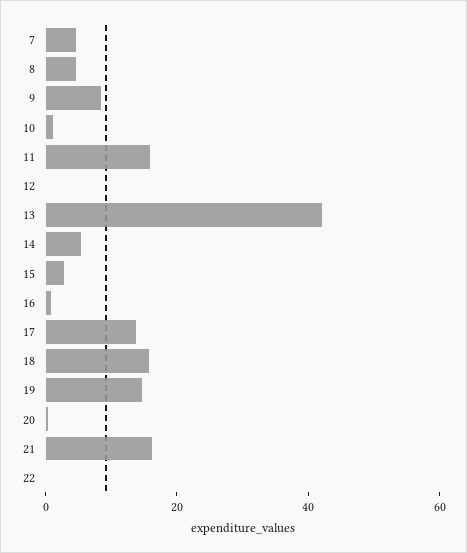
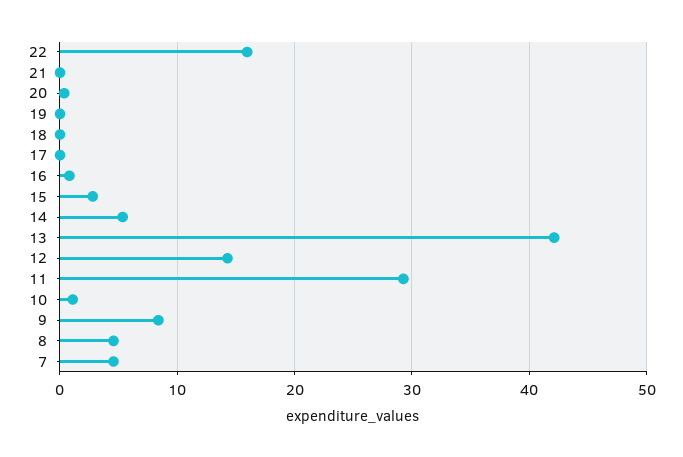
  {
    "7": 5,
    "8": 5,
    "9": 8,
    "10": 1,
-   "11": 15,
+   "11": 29,
-   "12": 0,
+   "12": 14,
    "13": 42,
    "14": 5,
    "15": 3,
    "16": 1,
-   "17": 15,
+   "17": 0,
-   "18": 15,
+   "18": 0,
-   "19": 15,
+   "19": 0,
    "20": 0,
-   "21": 15,
+   "21": 0,
-   "22": 0
+   "22": 16
  }

